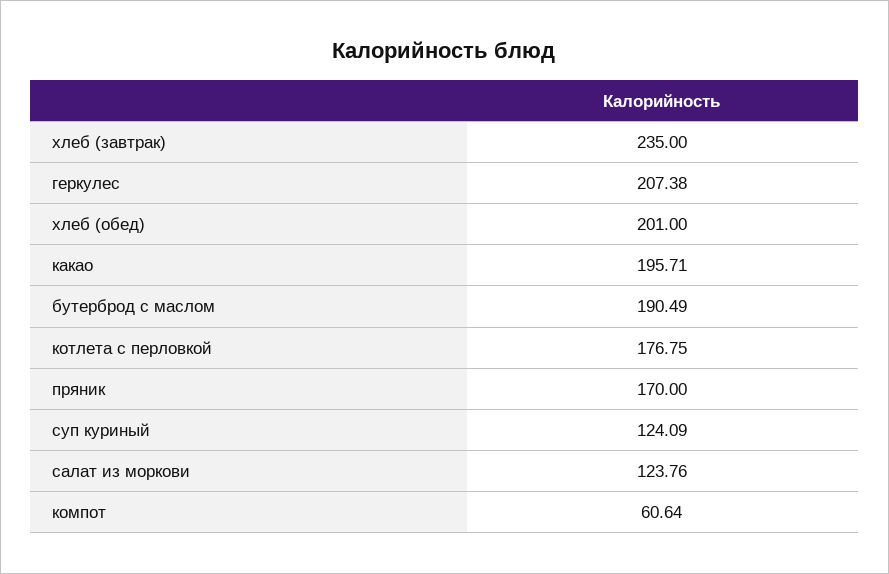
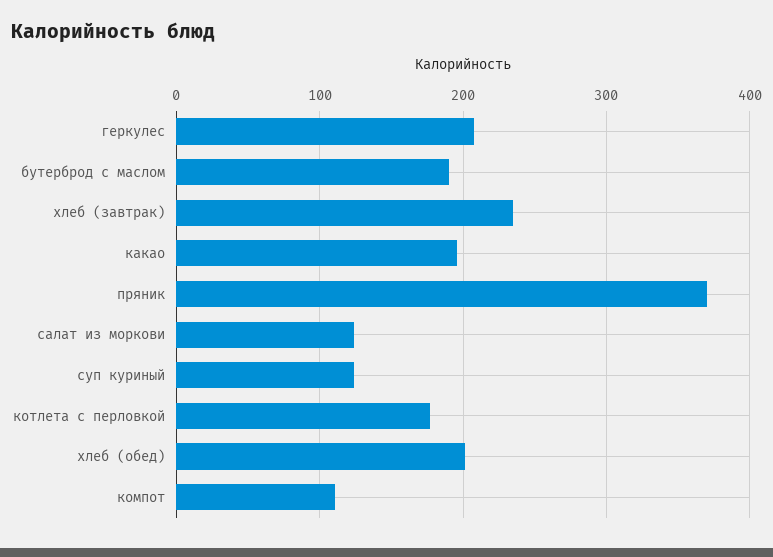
  {
    "хлеб (завтрак)": 235,
    "геркулес": 207.38,
    "хлеб (обед)": 201,
    "какао": 195.71,
    "бутерброд с маслом": 190.49,
    "котлета с перловкой": 176.75,
-   "пряник": 170,
+   "пряник": 370,
    "суп куриный": 124.09,
    "салат из моркови": 123.76,
-   "компот": 60.64
+   "компот": 110
  }

